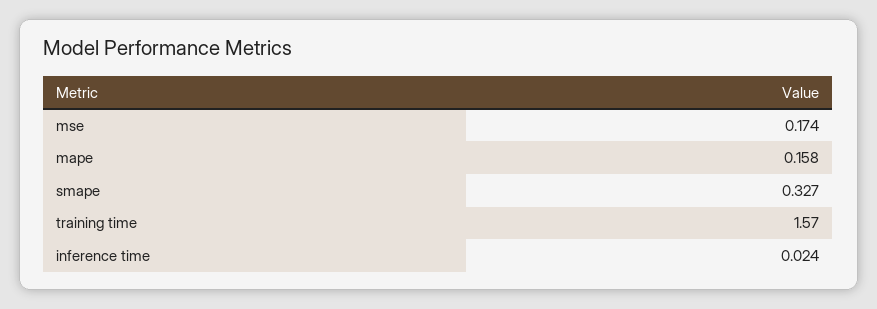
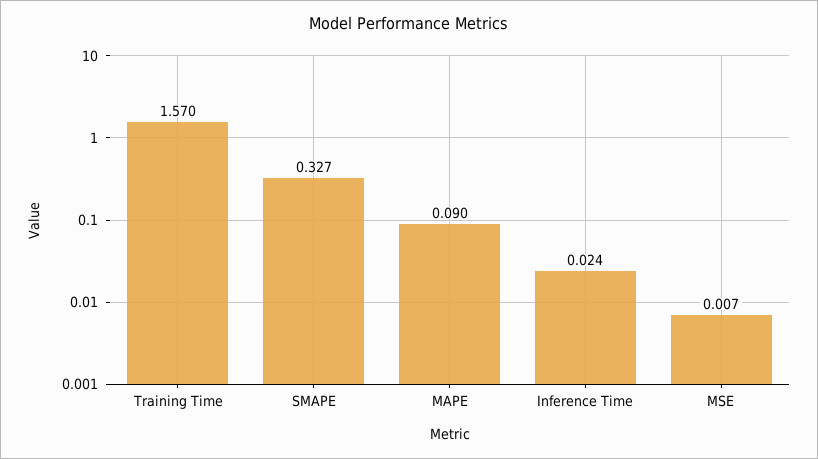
  {
-   "mse": 0.174,
+   "mse": 0.007,
-   "mape": 0.158,
+   "mape": 0.09,
    "smape": 0.327,
    "training time": 1.57,
    "inference time": 0.024
  }

